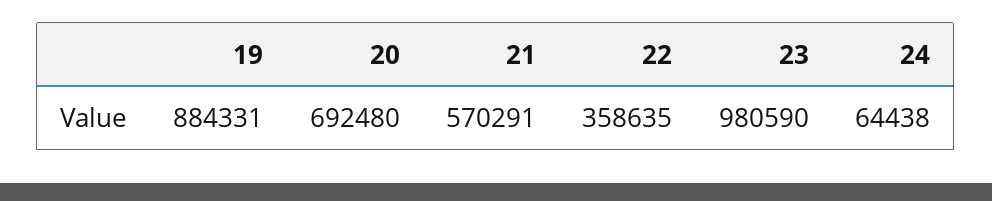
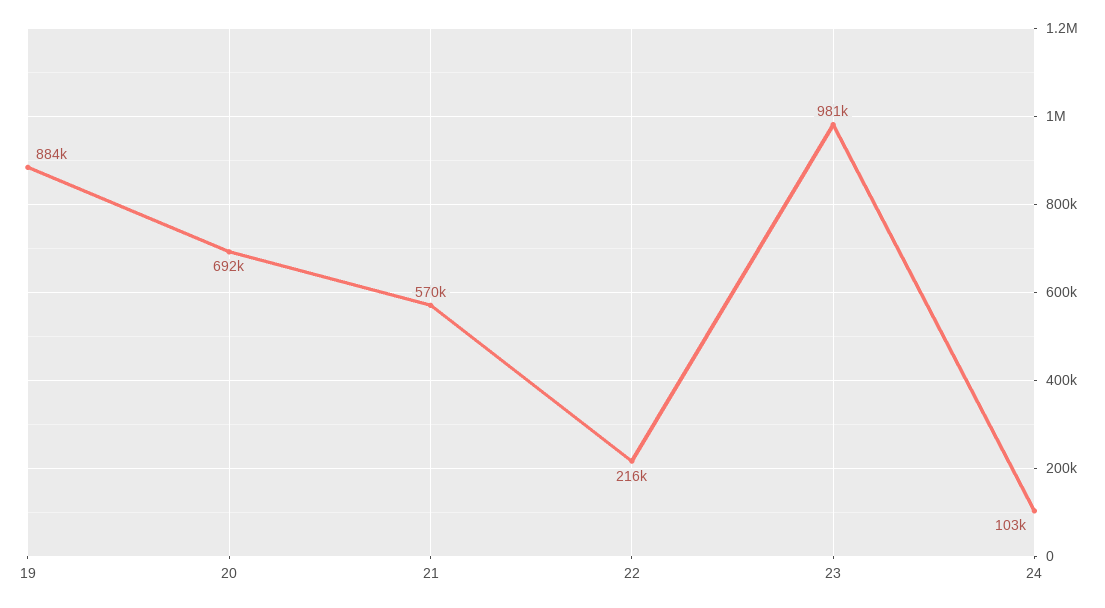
  {
    "19": 884331,
    "20": 692480,
    "21": 570291,
-   "22": 358635,
+   "22": 216000,
    "23": 980590,
-   "24": 64438
+   "24": 103000
  }

